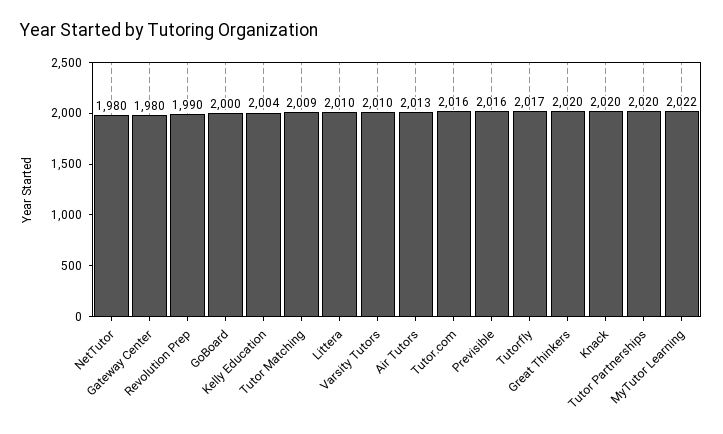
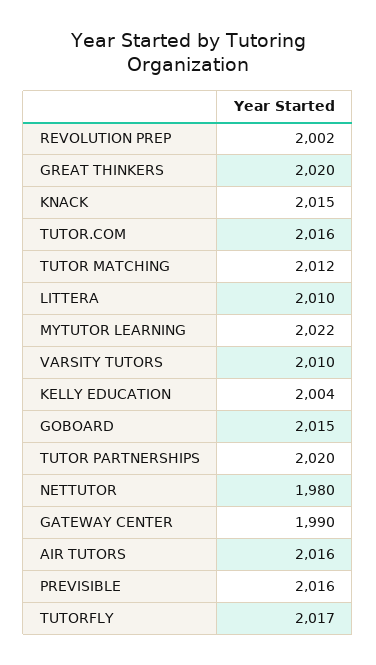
  {
    "NetTutor": 1980,
-   "Gateway Center": 1980,
+   "Gateway Center": 1990,
-   "Revolution Prep": 1990,
+   "Revolution Prep": 2002,
-   "GoBoard": 2000,
+   "GoBoard": 2015,
    "Kelly Education": 2004,
-   "Tutor Matching": 2009,
+   "Tutor Matching": 2012,
    "Littera": 2010,
    "Varsity Tutors": 2010,
-   "Air Tutors": 2013,
+   "Air Tutors": 2016,
    "Tutor.com": 2016,
    "Previsible": 2016,
    "Tutorfly": 2017,
    "Great Thinkers": 2020,
-   "Knack": 2020,
+   "Knack": 2015,
    "Tutor Partnerships": 2020,
    "MyTutor Learning": 2022
  }

